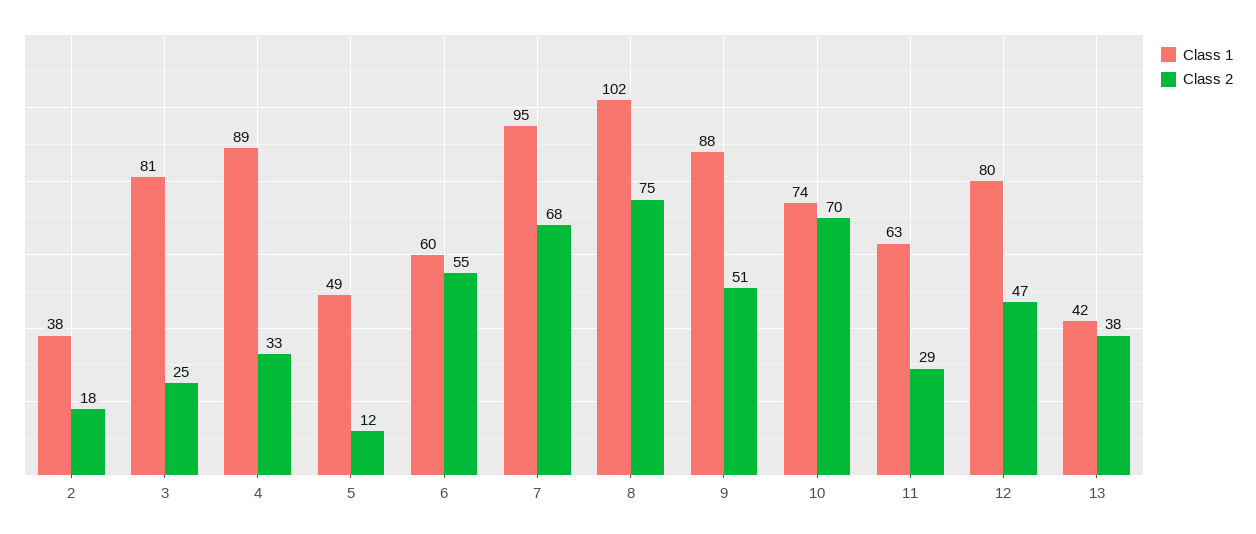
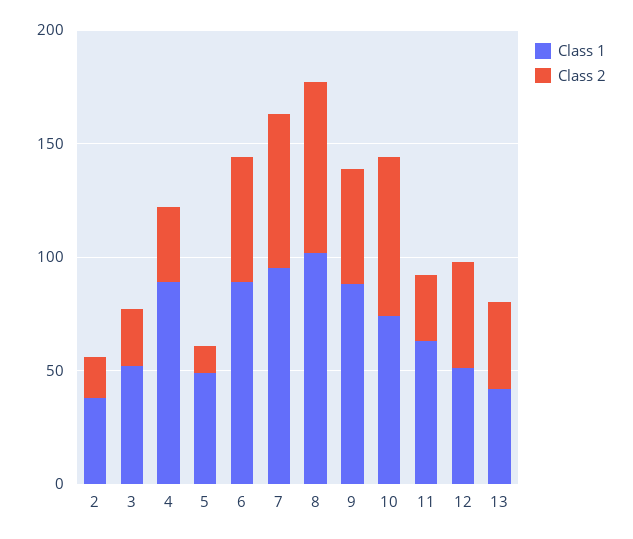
  {
    "Class 1": {
      "2": 38,
-     "3": 81,
+     "3": 50,
      "4": 89,
      "5": 49,
-     "6": 60,
+     "6": 90,
      "7": 95,
      "8": 102,
      "9": 88,
      "10": 74,
      "11": 63,
-     "12": 80,
+     "12": 50,
      "13": 42
    },
    "Class 2": {
      "2": 18,
      "3": 25,
      "4": 33,
      "5": 12,
      "6": 55,
      "7": 68,
      "8": 75,
      "9": 51,
      "10": 70,
      "11": 29,
      "12": 47,
      "13": 38
    }
  }

